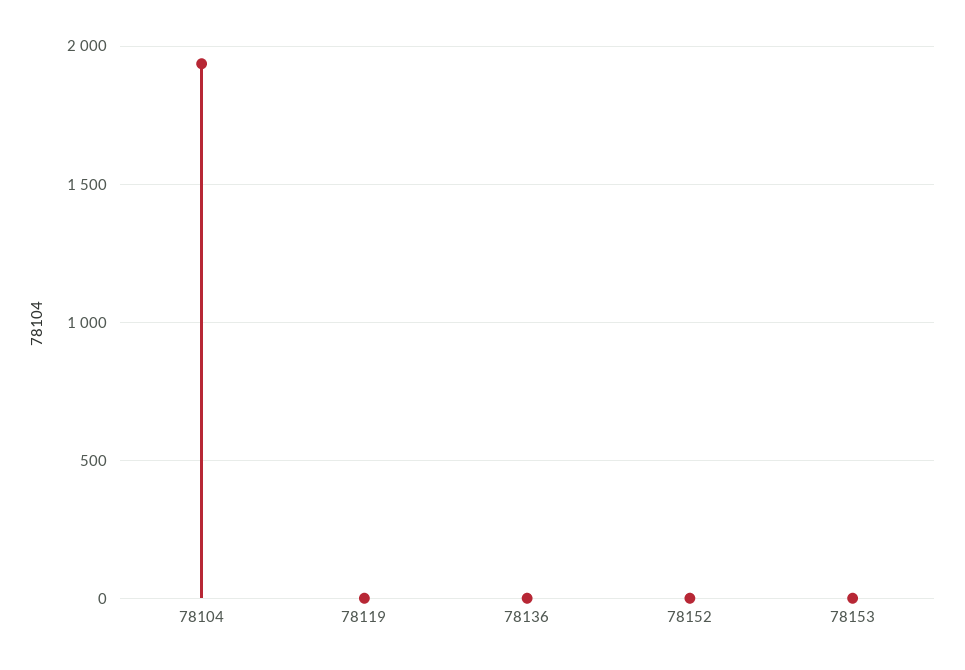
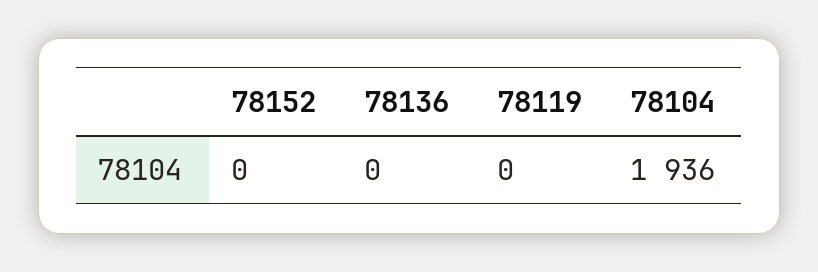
  {
    "78104": 1936,
    "78119": 0,
    "78136": 0,
-   "78152": 0,
+   "78152": 0
-   "78153": 0
  }

